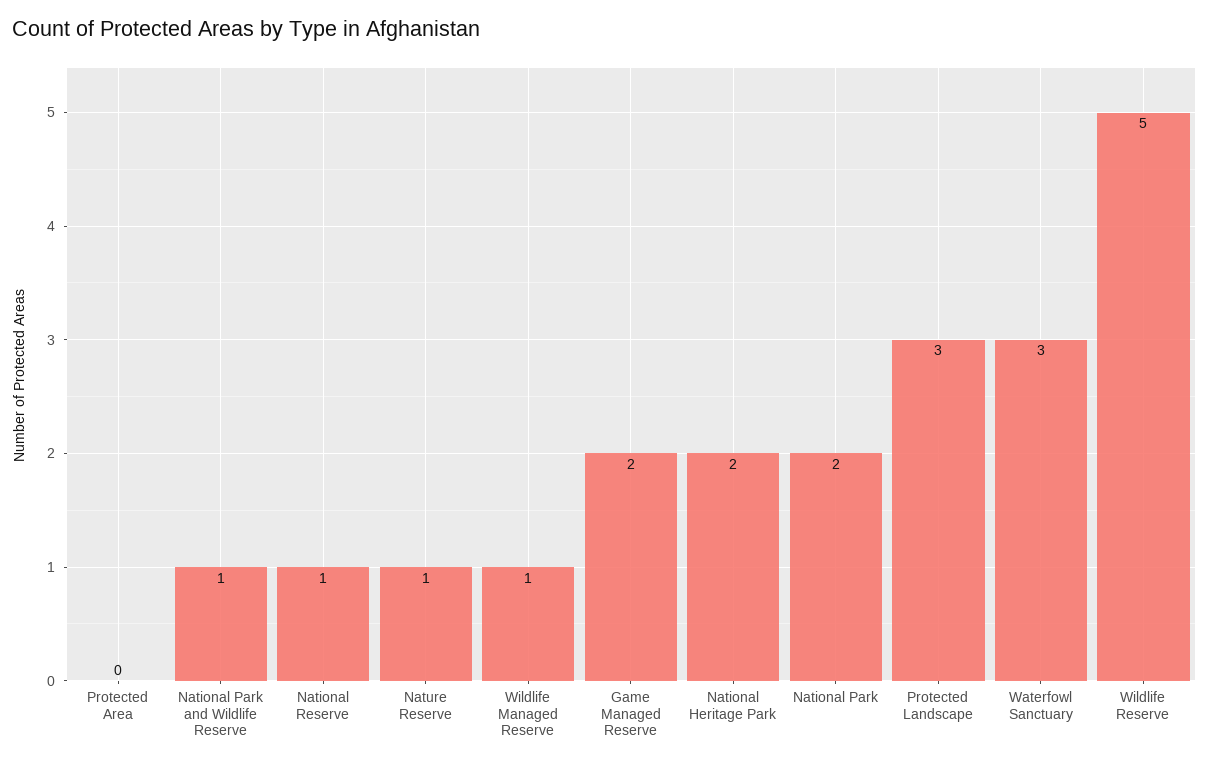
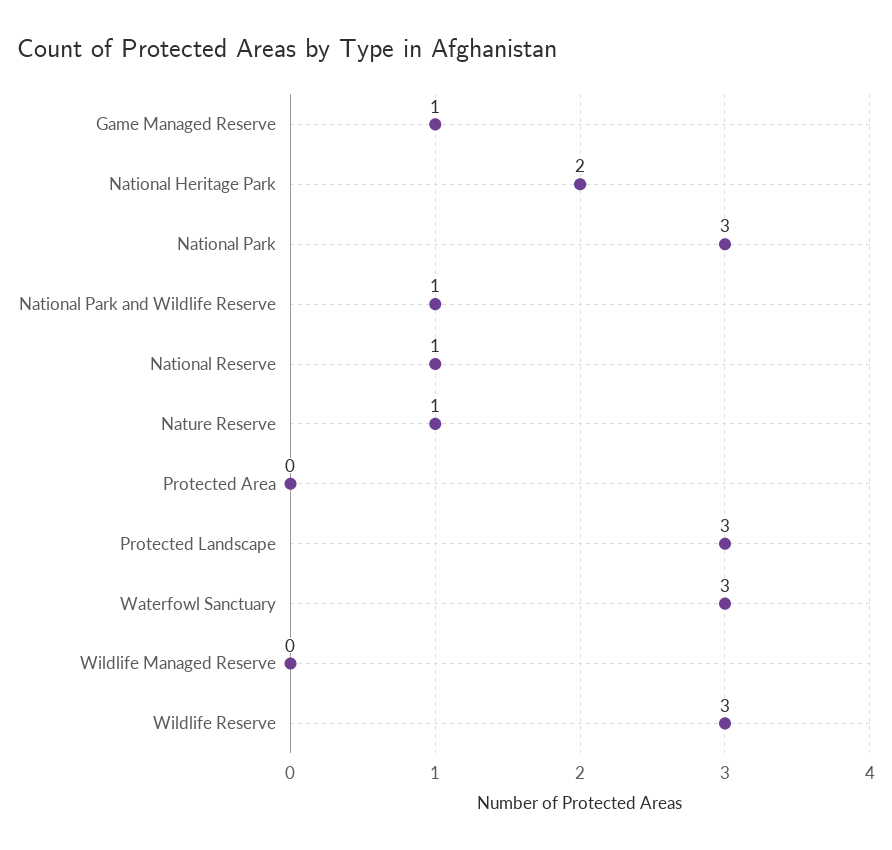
  {
    "Protected Area": 0,
    "National Park and Wildlife Reserve": 1,
    "National Reserve": 1,
    "Nature Reserve": 1,
-   "Wildlife Managed Reserve": 1,
+   "Wildlife Managed Reserve": 0,
-   "Game Managed Reserve": 2,
+   "Game Managed Reserve": 1,
    "National Heritage Park": 2,
-   "National Park": 2,
+   "National Park": 3,
    "Protected Landscape": 3,
    "Waterfowl Sanctuary": 3,
-   "Wildlife Reserve": 5
+   "Wildlife Reserve": 3
  }

